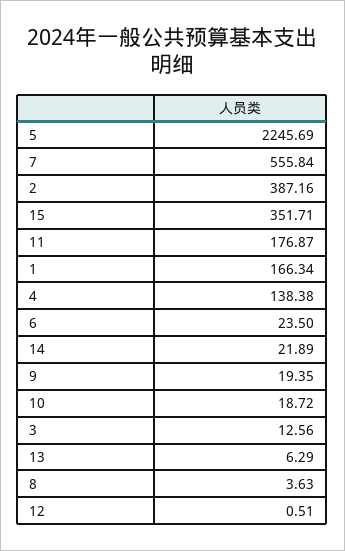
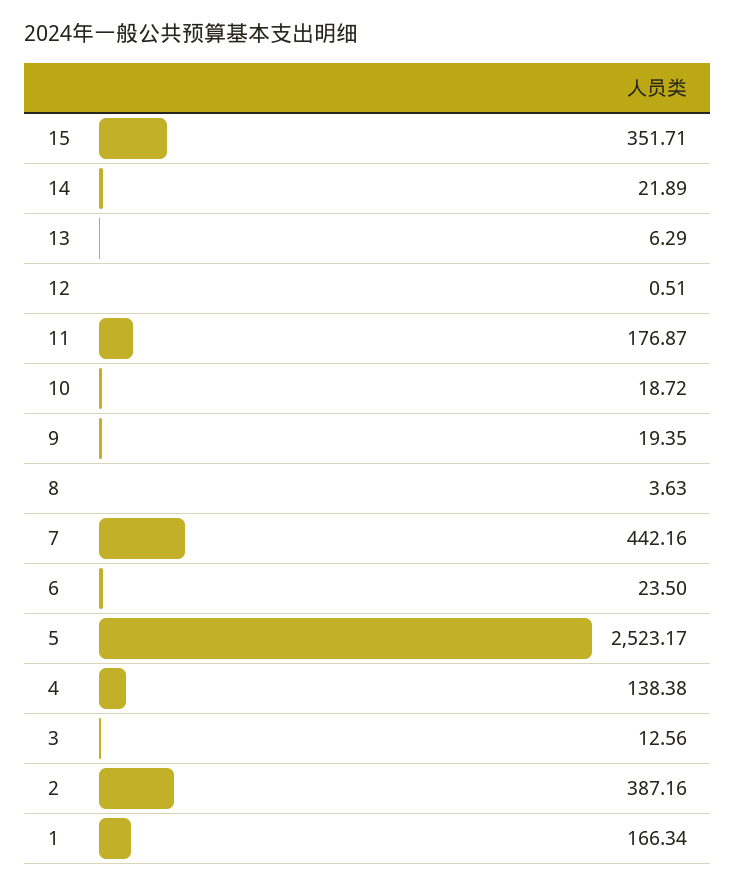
  {
-   "5": 2245.69,
+   "5": 2523.17,
-   "7": 555.84,
+   "7": 442.16,
    "2": 387.16,
    "15": 351.71,
    "11": 176.87,
    "1": 166.34,
    "4": 138.38,
    "6": 23.5,
    "14": 21.89,
    "9": 19.35,
    "10": 18.72,
    "3": 12.56,
    "13": 6.29,
    "8": 3.63,
    "12": 0.51
  }

